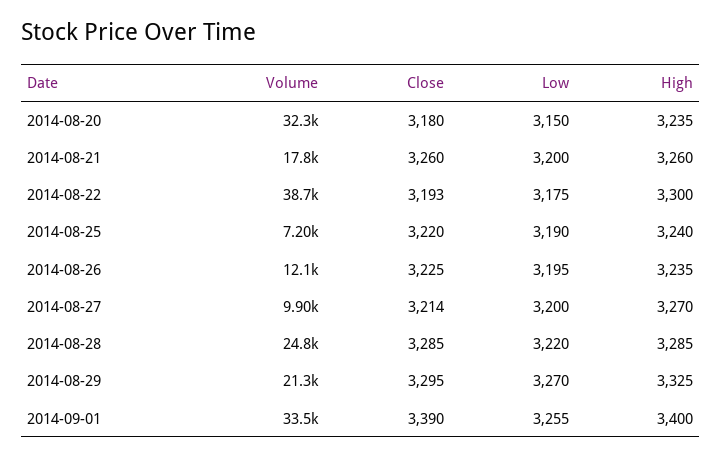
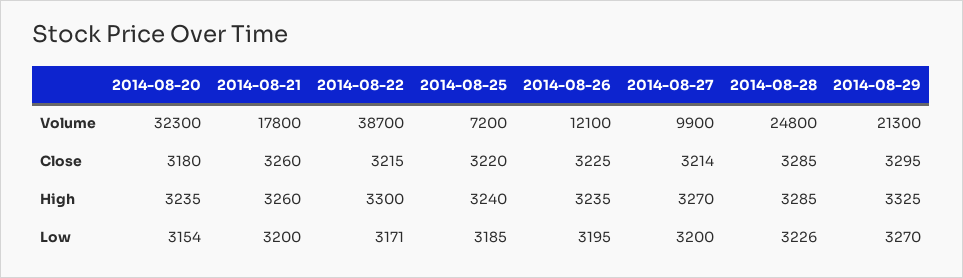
  {
    "Volume": {
      "2014-08-20": 32300,
      "2014-08-21": 17800,
      "2014-08-22": 38700,
      "2014-08-25": 7200,
      "2014-08-26": 12100,
      "2014-08-27": 9900,
      "2014-08-28": 24800,
-     "2014-08-29": 21300,
+     "2014-08-29": 21300
-     "2014-09-01": 33500
    },
    "Close": {
      "2014-08-20": 3180,
      "2014-08-21": 3260,
-     "2014-08-22": 3193,
+     "2014-08-22": 3215,
      "2014-08-25": 3220,
      "2014-08-26": 3225,
      "2014-08-27": 3214,
      "2014-08-28": 3285,
-     "2014-08-29": 3295,
+     "2014-08-29": 3295
-     "2014-09-01": 3390
    },
    "Low": {
-     "2014-08-20": 3150,
+     "2014-08-20": 3154,
      "2014-08-21": 3200,
-     "2014-08-22": 3175,
+     "2014-08-22": 3171,
-     "2014-08-25": 3190,
+     "2014-08-25": 3185,
      "2014-08-26": 3195,
      "2014-08-27": 3200,
-     "2014-08-28": 3220,
+     "2014-08-28": 3226,
-     "2014-08-29": 3270,
+     "2014-08-29": 3270
-     "2014-09-01": 3255
    },
    "High": {
      "2014-08-20": 3235,
      "2014-08-21": 3260,
      "2014-08-22": 3300,
      "2014-08-25": 3240,
      "2014-08-26": 3235,
      "2014-08-27": 3270,
      "2014-08-28": 3285,
-     "2014-08-29": 3325,
+     "2014-08-29": 3325
-     "2014-09-01": 3400
    }
  }

